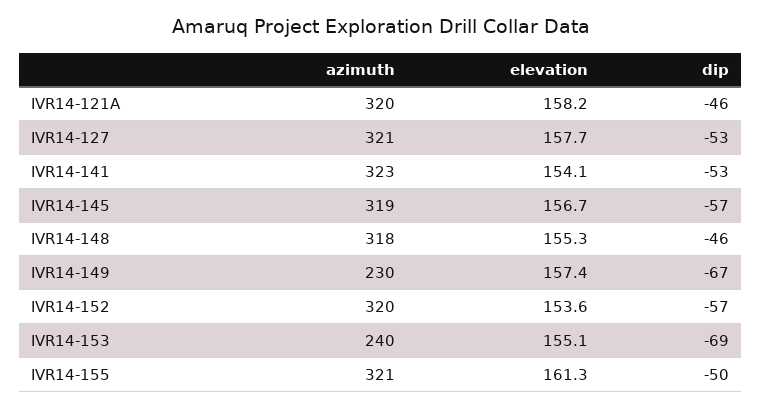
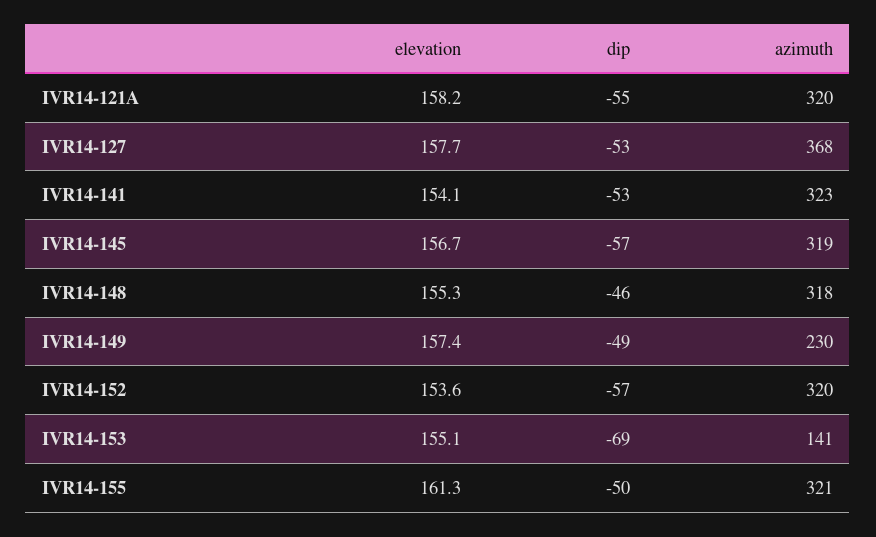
  {
    "azimuth": {
      "IVR14-121A": 320,
-     "IVR14-127": 321,
+     "IVR14-127": 368,
      "IVR14-141": 323,
      "IVR14-145": 319,
      "IVR14-148": 318,
      "IVR14-149": 230,
      "IVR14-152": 320,
-     "IVR14-153": 240,
+     "IVR14-153": 141,
      "IVR14-155": 321
    },
    "elevation": {
      "IVR14-121A": 158.2,
      "IVR14-127": 157.7,
      "IVR14-141": 154.1,
      "IVR14-145": 156.7,
      "IVR14-148": 155.3,
      "IVR14-149": 157.4,
      "IVR14-152": 153.6,
      "IVR14-153": 155.1,
      "IVR14-155": 161.3
    },
    "dip": {
-     "IVR14-121A": -46,
+     "IVR14-121A": -55,
      "IVR14-127": -53,
      "IVR14-141": -53,
      "IVR14-145": -57,
      "IVR14-148": -46,
-     "IVR14-149": -67,
+     "IVR14-149": -49,
      "IVR14-152": -57,
      "IVR14-153": -69,
      "IVR14-155": -50
    }
  }

